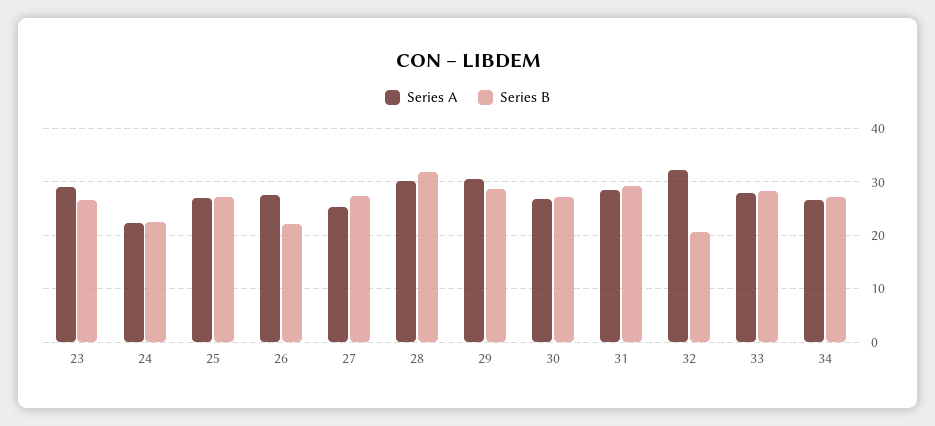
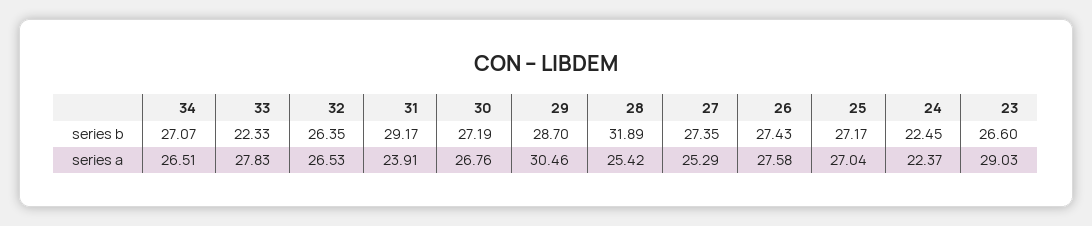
  {
    "Series A": {
      "23": 29.03,
      "24": 22.37,
      "25": 27.04,
      "26": 27.58,
      "27": 25.29,
-     "28": 30,
+     "28": 25.42,
      "29": 30.46,
      "30": 26.76,
-     "31": 28,
+     "31": 23.91,
-     "32": 32,
+     "32": 26.53,
      "33": 27.83,
      "34": 26.51
    },
    "Series B": {
      "23": 26.6,
      "24": 22.45,
      "25": 27.17,
-     "26": 22,
+     "26": 27.43,
      "27": 27.35,
      "28": 31.89,
      "29": 28.7,
      "30": 27.19,
      "31": 29.17,
-     "32": 20,
+     "32": 26.35,
-     "33": 28,
+     "33": 22.33,
      "34": 27.07
    }
  }

